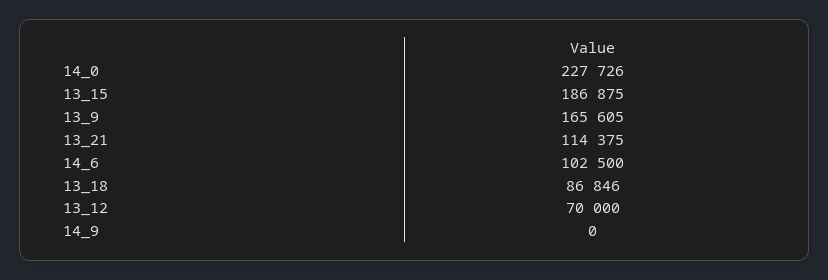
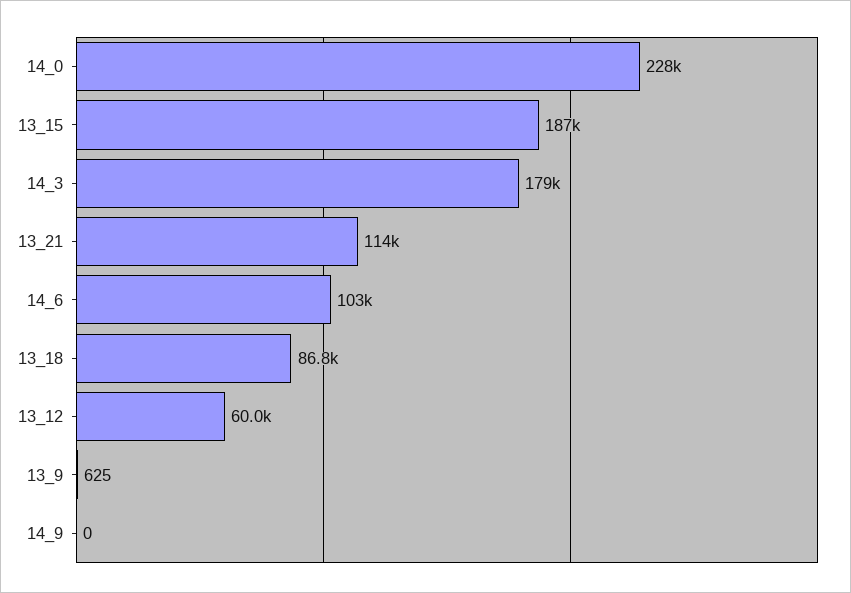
  {
    "14_0": 227726,
    "13_15": 186875,
-   "13_9": 165605,
+   "13_9": 625,
    "13_21": 114375,
    "14_6": 102500,
    "13_18": 86846,
-   "13_12": 70000,
+   "13_12": 60000,
-   "14_9": 0
+   "14_9": 0,
+   "14_3": 179000
  }

